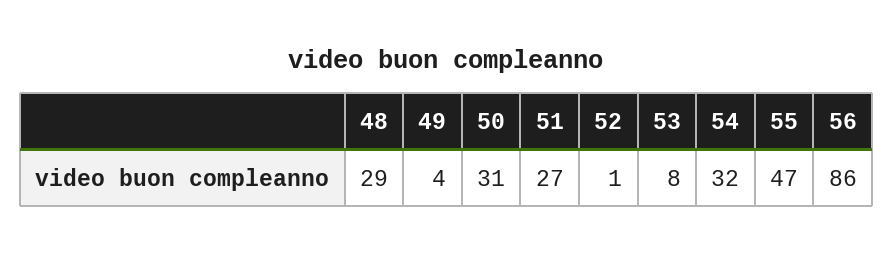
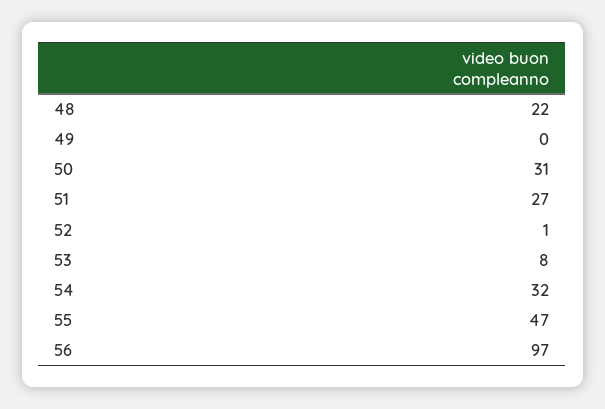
  {
-   "48": 29,
+   "48": 22,
-   "49": 4,
+   "49": 0,
    "50": 31,
    "51": 27,
    "52": 1,
    "53": 8,
    "54": 32,
    "55": 47,
-   "56": 86
+   "56": 97
  }

